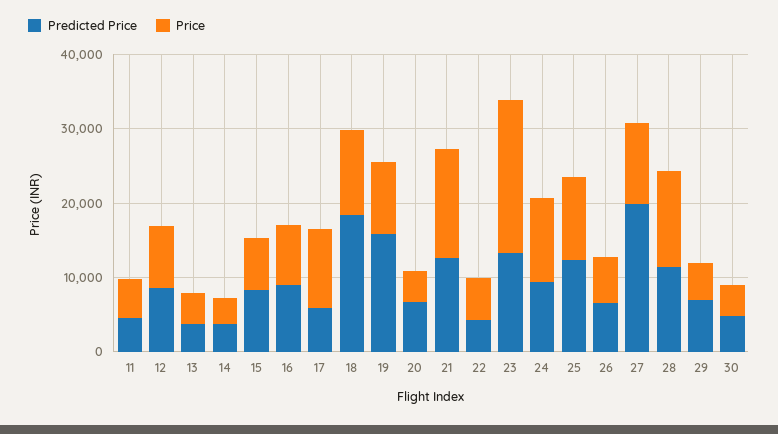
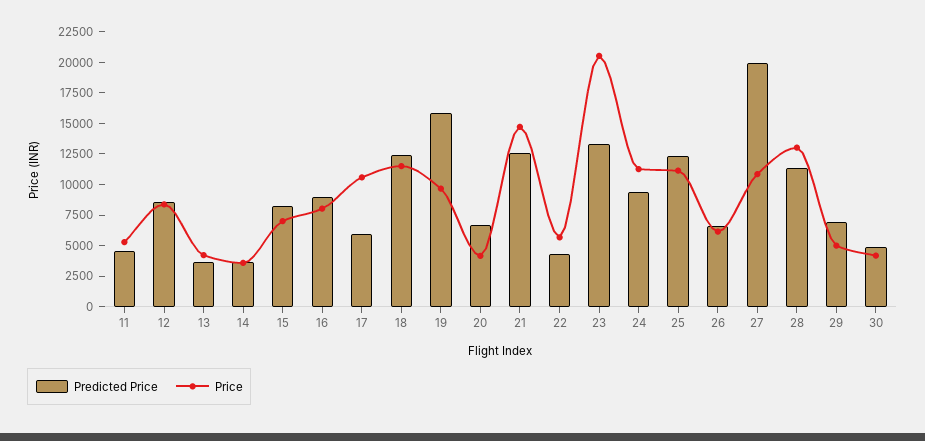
  {
    "Predicted Price": {
      "11": 4000,
      "12": 8000,
      "13": 4000,
      "14": 4000,
      "15": 8000,
      "16": 8000,
      "17": 6000,
-     "18": 18000,
+     "18": 12500,
      "19": 16000,
      "20": 6000,
      "21": 12000,
      "22": 4000,
      "23": 14000,
      "24": 10000,
      "25": 12000,
      "26": 6000,
      "27": 20000,
      "28": 12000,
      "29": 6000,
      "30": 4000
    },
    "Price": {
      "11": 6000,
      "12": 8000,
      "13": 4000,
      "14": 4000,
      "15": 8000,
      "16": 8000,
      "17": 10000,
      "18": 12000,
      "19": 10000,
      "20": 4000,
      "21": 14000,
      "22": 6000,
      "23": 20000,
      "24": 12000,
      "25": 12000,
      "26": 6000,
      "27": 10000,
      "28": 14000,
      "29": 4000,
      "30": 4000
    }
  }

